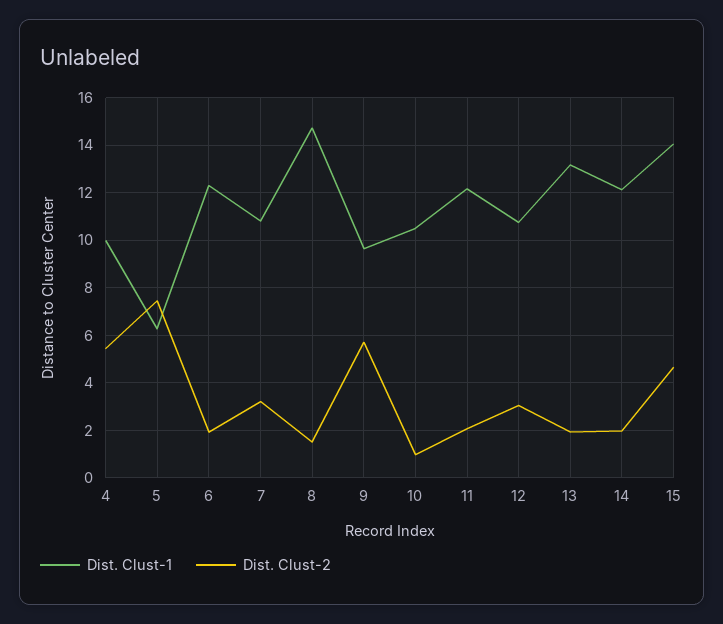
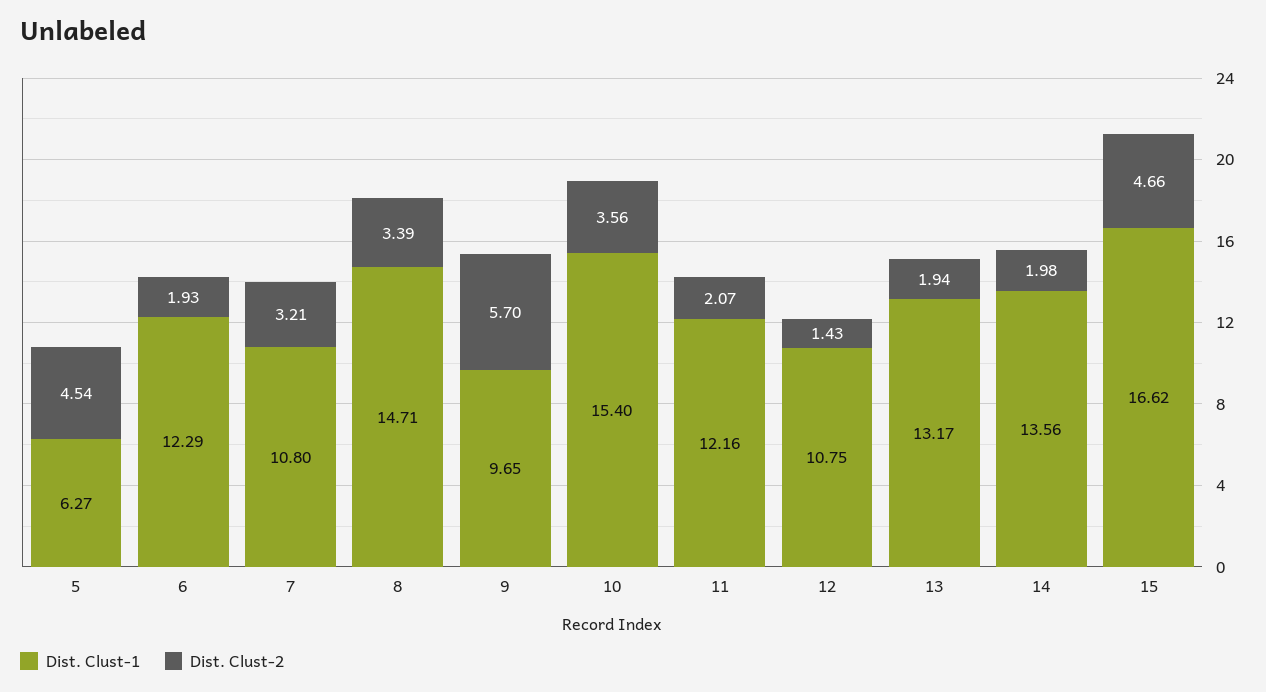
  {
    "Dist. Clust-1": {
-     "4": 10,
      "5": 6.27,
      "6": 12.29,
      "7": 10.8,
      "8": 14.71,
      "9": 9.65,
-     "10": 10.5,
+     "10": 15.4,
      "11": 12.16,
      "12": 10.75,
      "13": 13.17,
-     "14": 12,
+     "14": 13.56,
-     "15": 14
+     "15": 16.62
    },
    "Dist. Clust-2": {
-     "4": 5.5,
-     "5": 7.5,
+     "5": 4.54,
      "6": 1.93,
      "7": 3.21,
-     "8": 1.5,
+     "8": 3.39,
      "9": 5.7,
-     "10": 1,
+     "10": 3.56,
      "11": 2.07,
-     "12": 3,
+     "12": 1.43,
      "13": 1.94,
      "14": 1.98,
      "15": 4.66
    }
  }

